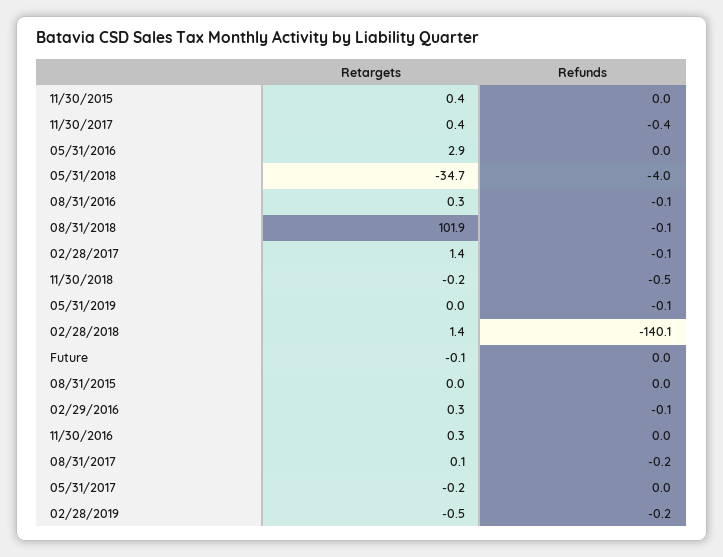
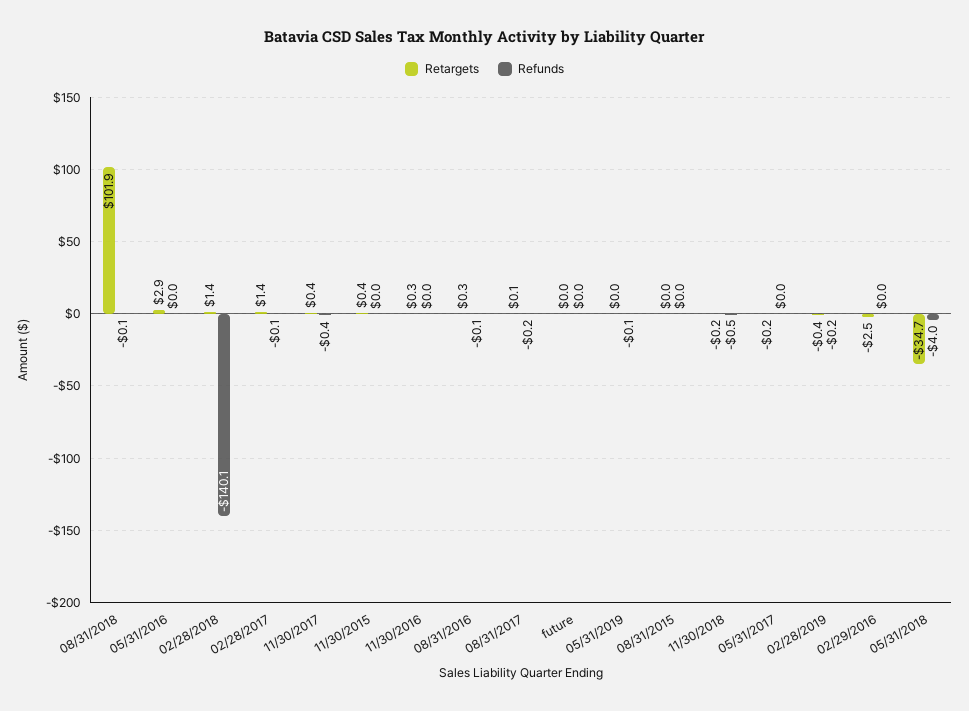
  {
    "Retargets": {
      "11/30/2015": 0.4,
      "11/30/2017": 0.4,
      "05/31/2016": 2.9,
      "05/31/2018": -34.7,
      "08/31/2016": 0.3,
      "08/31/2018": 101.9,
      "02/28/2017": 1.4,
      "11/30/2018": -0.2,
      "05/31/2019": 0,
      "02/28/2018": 1.4,
-     "Future": -0.1,
+     "Future": 0,
      "08/31/2015": 0,
-     "02/29/2016": 0.3,
+     "02/29/2016": -2.5,
      "11/30/2016": 0.3,
      "08/31/2017": 0.1,
      "05/31/2017": -0.2,
-     "02/28/2019": -0.5
+     "02/28/2019": -0.4
    },
    "Refunds": {
      "11/30/2015": 0,
      "11/30/2017": -0.4,
      "05/31/2016": 0,
      "05/31/2018": -4,
      "08/31/2016": -0.1,
      "08/31/2018": -0.1,
      "02/28/2017": -0.1,
      "11/30/2018": -0.5,
      "05/31/2019": -0.1,
      "02/28/2018": -140.1,
      "Future": 0,
      "08/31/2015": 0,
-     "02/29/2016": -0.1,
+     "02/29/2016": 0,
      "11/30/2016": 0,
      "08/31/2017": -0.2,
      "05/31/2017": 0,
      "02/28/2019": -0.2
    }
  }

